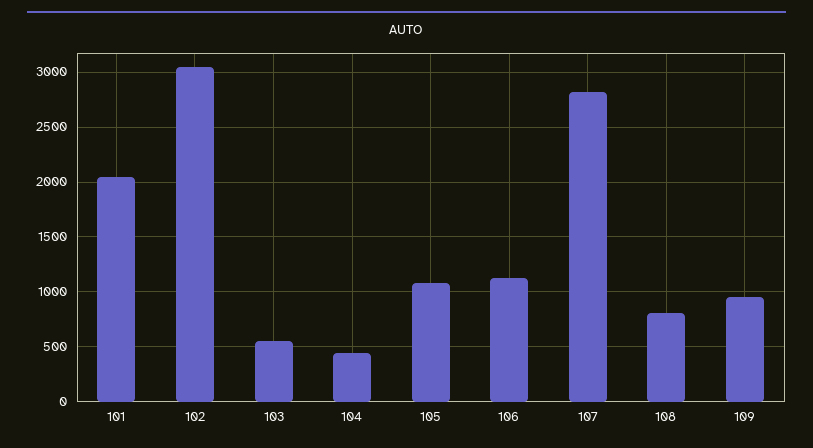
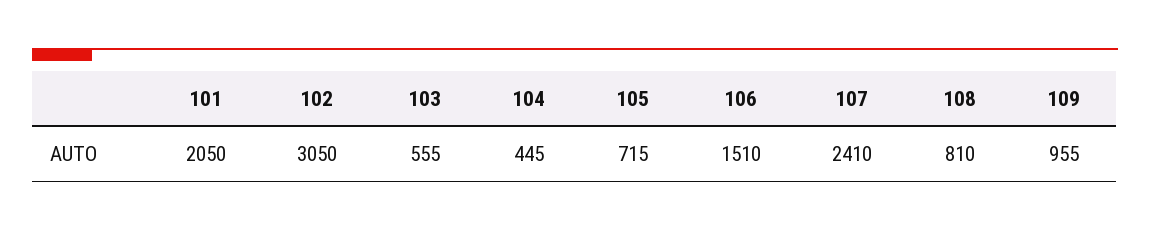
  {
    "101": 2050,
    "102": 3050,
    "103": 555,
    "104": 445,
-   "105": 1100,
+   "105": 715,
-   "106": 1100,
+   "106": 1510,
-   "107": 2800,
+   "107": 2410,
    "108": 810,
    "109": 955
  }

